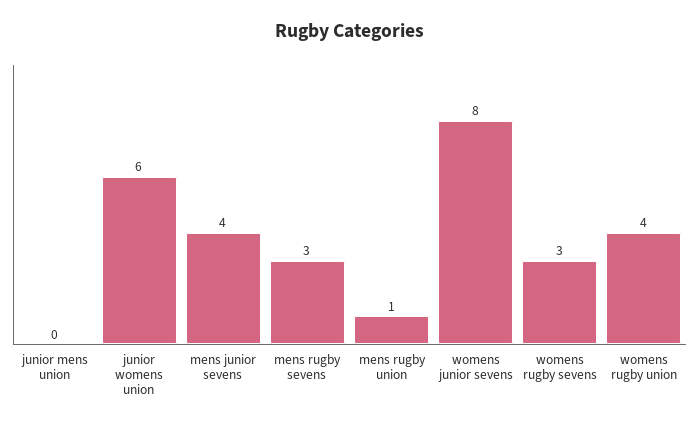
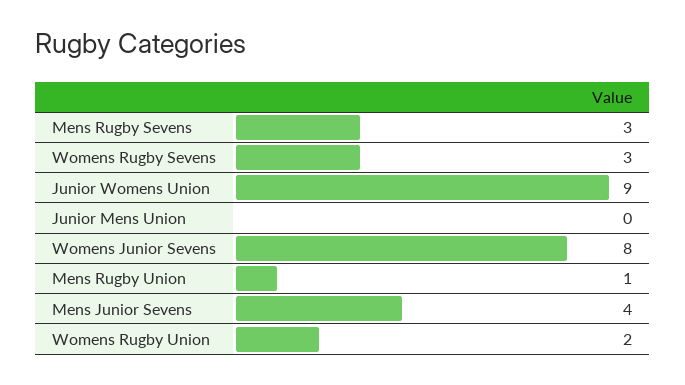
  {
    "junior mens union": 0,
-   "junior womens union": 6,
+   "junior womens union": 9,
    "mens junior sevens": 4,
    "mens rugby sevens": 3,
    "mens rugby union": 1,
    "womens junior sevens": 8,
    "womens rugby sevens": 3,
-   "womens rugby union": 4
+   "womens rugby union": 2
  }

